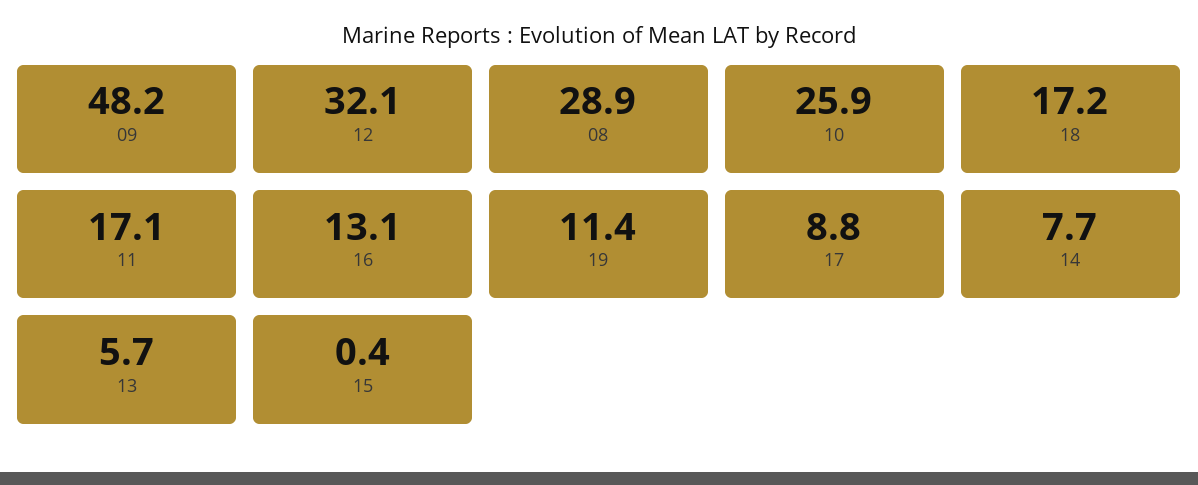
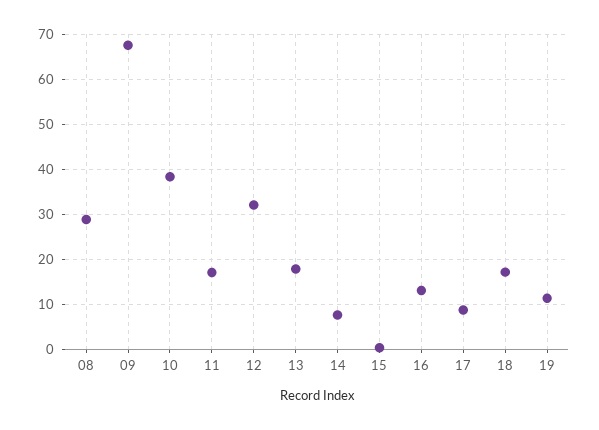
  {
-   "09": 48.2,
+   "09": 68,
    "12": 32.1,
    "08": 28.9,
-   "10": 25.9,
+   "10": 38,
    "18": 17.2,
    "11": 17.1,
    "16": 13.1,
    "19": 11.4,
    "17": 8.8,
    "14": 7.7,
-   "13": 5.7,
+   "13": 18,
    "15": 0.4
  }

